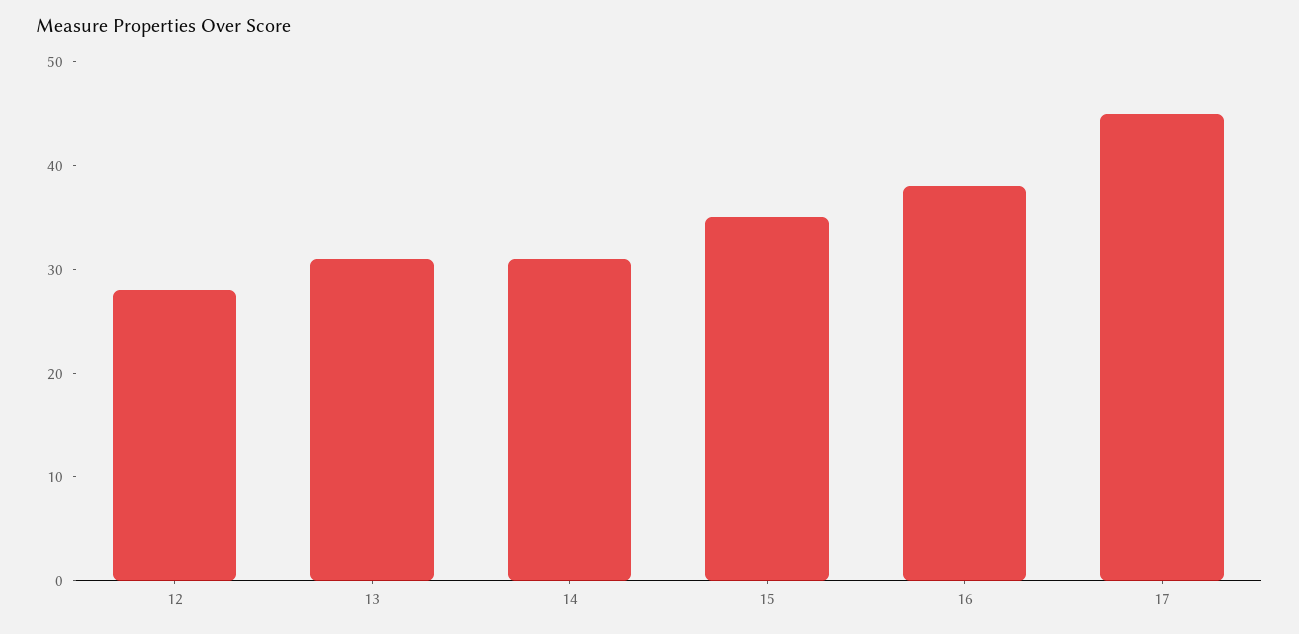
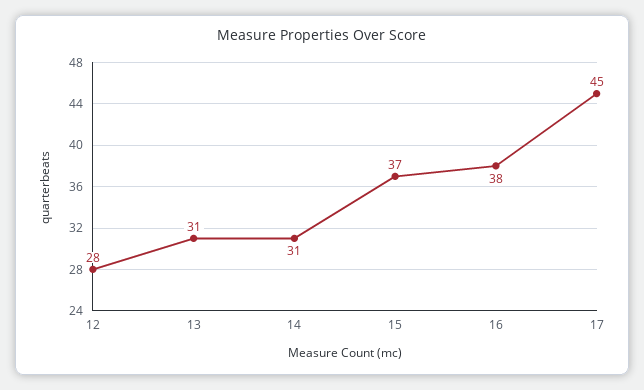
  {
    "12": 28,
    "13": 31,
    "14": 31,
-   "15": 35,
+   "15": 37,
    "16": 38,
    "17": 45
  }

